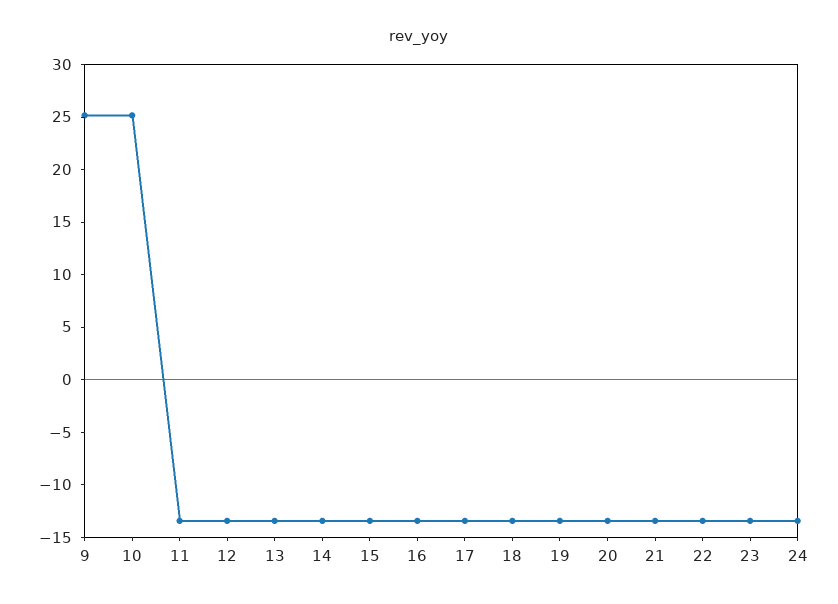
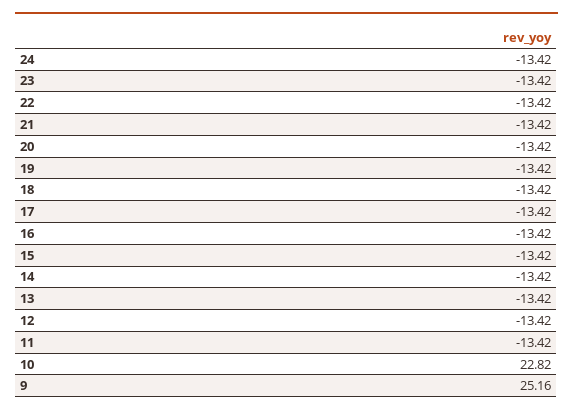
  {
    "9": 25.16,
-   "10": 25,
+   "10": 22.82,
    "11": -13.42,
    "12": -13.42,
    "13": -13.42,
    "14": -13.42,
    "15": -13.42,
    "16": -13.42,
    "17": -13.42,
    "18": -13.42,
    "19": -13.42,
    "20": -13.42,
    "21": -13.42,
    "22": -13.42,
    "23": -13.42,
    "24": -13.42
  }

